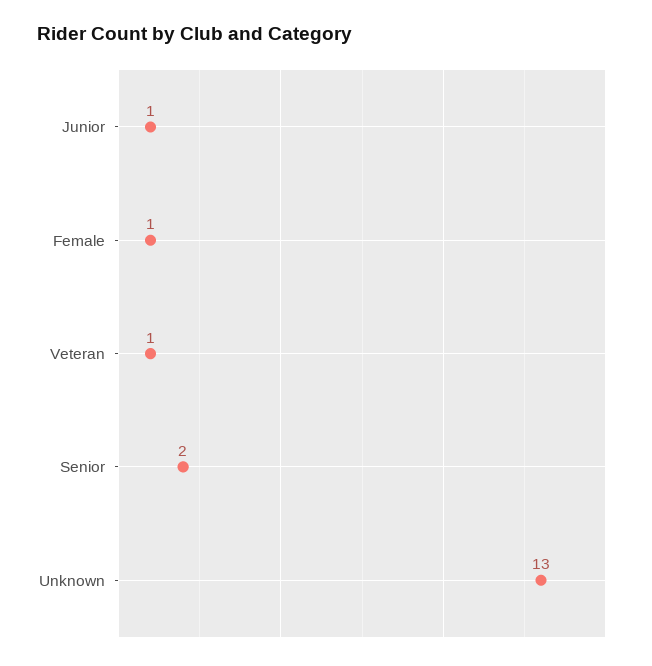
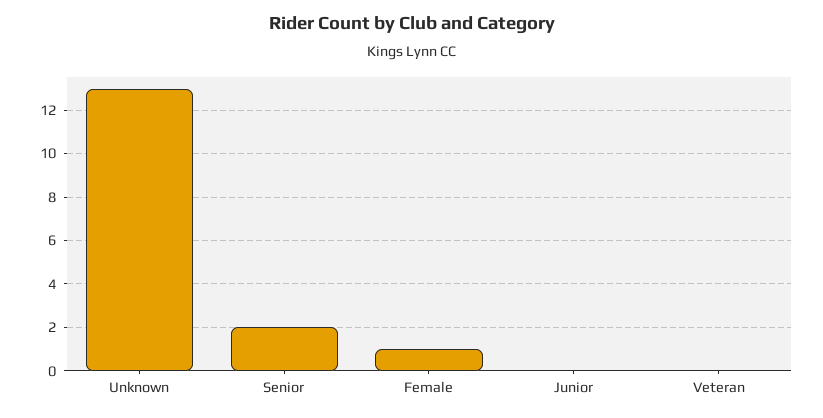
  {
-   "Junior": 1,
+   "Junior": 0,
    "Female": 1,
-   "Veteran": 1,
+   "Veteran": 0,
    "Senior": 2,
    "Unknown": 13
  }

